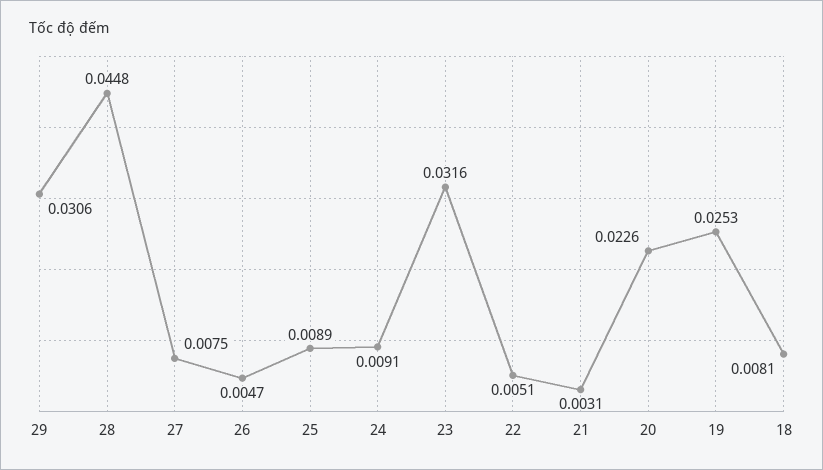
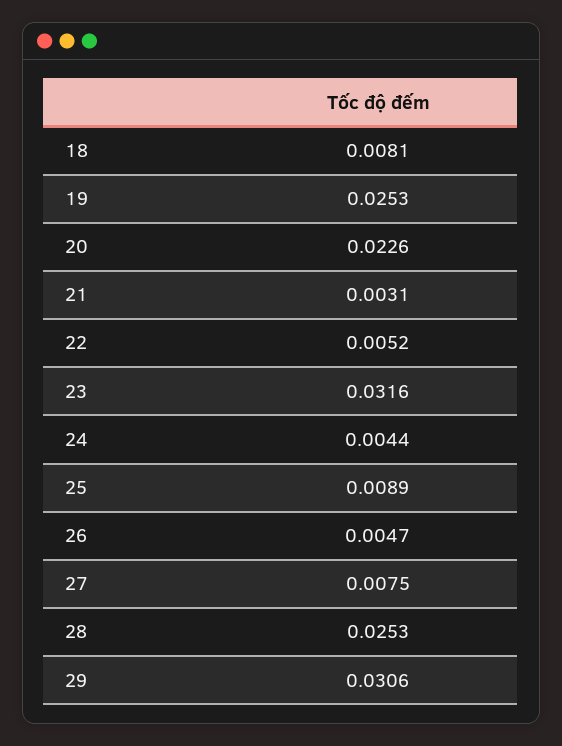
  {
    "29": 0.0306,
-   "28": 0.0448,
+   "28": 0.0253,
    "27": 0.0075,
    "26": 0.0047,
    "25": 0.0089,
-   "24": 0.0091,
+   "24": 0.0044,
    "23": 0.0316,
-   "22": 0.0051,
+   "22": 0.0052,
    "21": 0.0031,
    "20": 0.0226,
    "19": 0.0253,
    "18": 0.0081
  }

